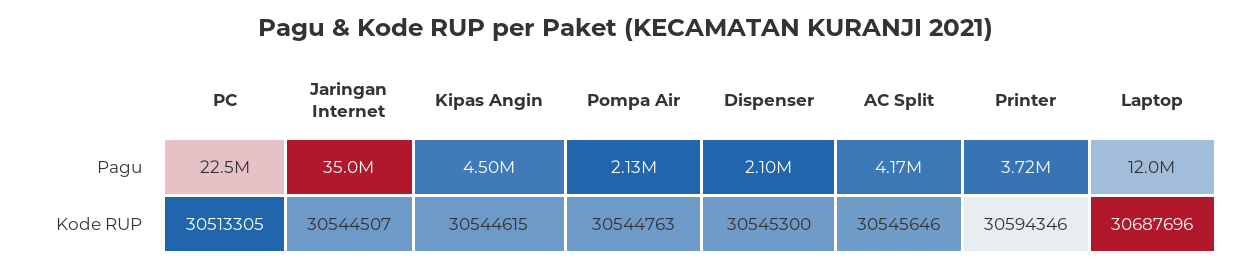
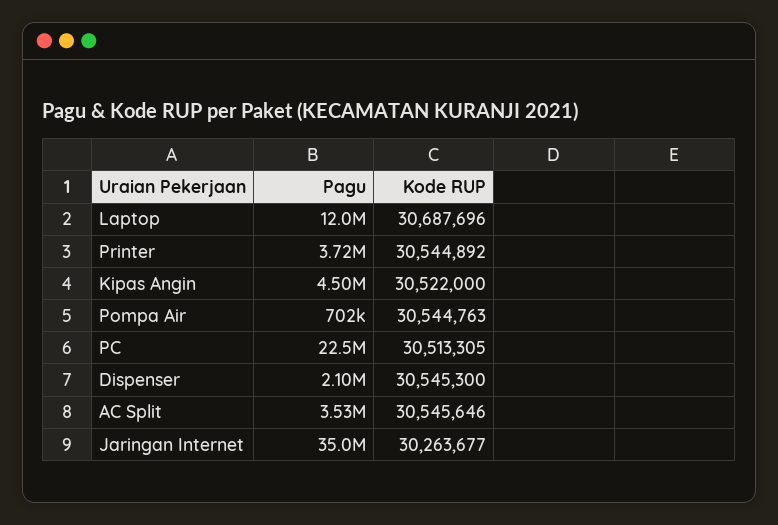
  {
    "PC": {
      "Pagu": 22500000,
      "Kode RUP": 30513305
    },
    "Jaringan Internet": {
      "Pagu": 35000000,
-     "Kode RUP": 30544507
+     "Kode RUP": 30263677
    },
    "Kipas Angin": {
      "Pagu": 4500000,
-     "Kode RUP": 30544615
+     "Kode RUP": 30522000
    },
    "Pompa Air": {
-     "Pagu": 2130000,
+     "Pagu": 702000,
      "Kode RUP": 30544763
    },
    "Dispenser": {
      "Pagu": 2100000,
      "Kode RUP": 30545300
    },
    "AC Split": {
-     "Pagu": 4170000,
+     "Pagu": 3530000,
      "Kode RUP": 30545646
    },
    "Printer": {
      "Pagu": 3720000,
-     "Kode RUP": 30594346
+     "Kode RUP": 30544892
    },
    "Laptop": {
      "Pagu": 12000000,
      "Kode RUP": 30687696
    }
  }

